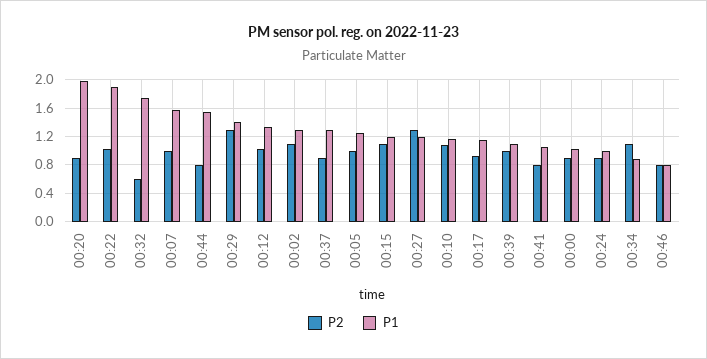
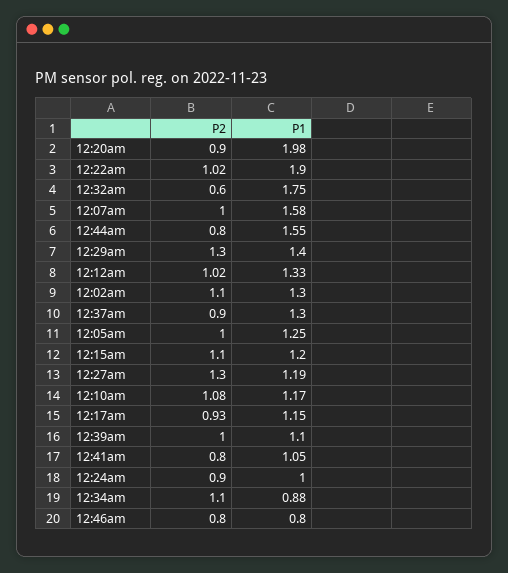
  {
    "P2": {
      "00:20": 0.9,
      "00:22": 1.02,
      "00:32": 0.6,
      "00:07": 1,
      "00:44": 0.8,
      "00:29": 1.3,
      "00:12": 1.02,
      "00:02": 1.1,
      "00:37": 0.9,
      "00:05": 1,
      "00:15": 1.1,
      "00:27": 1.3,
      "00:10": 1.08,
      "00:17": 0.93,
      "00:39": 1,
      "00:41": 0.8,
-     "00:00": 0.9,
      "00:24": 0.9,
      "00:34": 1.1,
      "00:46": 0.8
    },
    "P1": {
      "00:20": 1.98,
      "00:22": 1.9,
      "00:32": 1.75,
      "00:07": 1.58,
      "00:44": 1.55,
      "00:29": 1.4,
      "00:12": 1.33,
      "00:02": 1.3,
      "00:37": 1.3,
      "00:05": 1.25,
      "00:15": 1.2,
      "00:27": 1.19,
      "00:10": 1.17,
      "00:17": 1.15,
      "00:39": 1.1,
      "00:41": 1.05,
-     "00:00": 1,
      "00:24": 1,
      "00:34": 0.88,
      "00:46": 0.8
    }
  }

